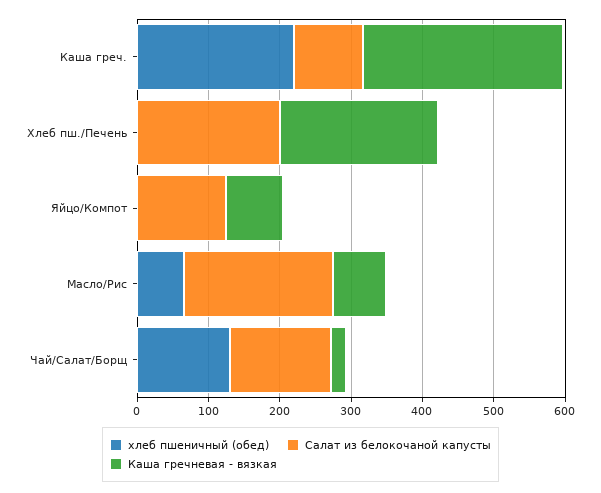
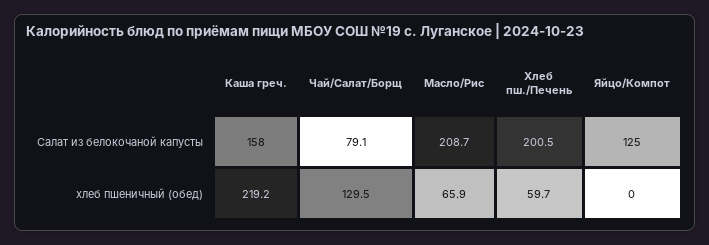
  {
    "хлеб пшеничный (обед)": {
      "Каша греч.": 219.2,
-     "Хлеб пш./Печень": 0,
+     "Хлеб пш./Печень": 59.7,
      "Яйцо/Компот": 0,
      "Масло/Рис": 65.9,
      "Чай/Салат/Борщ": 129.5
    },
    "Салат из белокочаной капусты": {
-     "Каша греч.": 100,
+     "Каша греч.": 158,
      "Хлеб пш./Печень": 200.5,
      "Яйцо/Компот": 125,
      "Масло/Рис": 208.7,
-     "Чай/Салат/Борщ": 140
+     "Чай/Салат/Борщ": 79.1
-   },
+   }
-   "Каша гречневая - вязкая": {
-     "Каша греч.": 280,
-     "Хлеб пш./Печень": 220,
-     "Яйцо/Компот": 80,
-     "Масло/Рис": 80,
-     "Чай/Салат/Борщ": 20
-   }
  }

